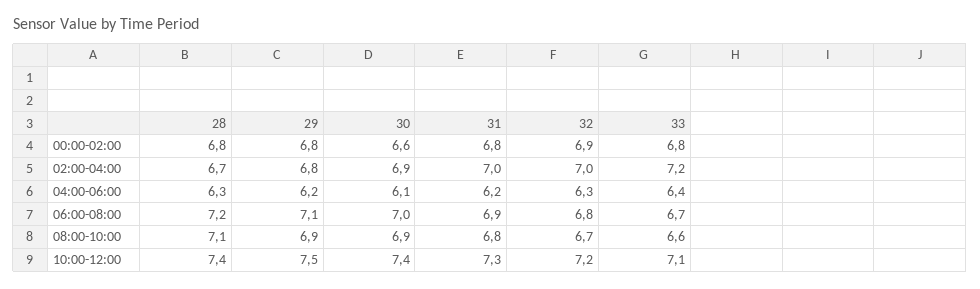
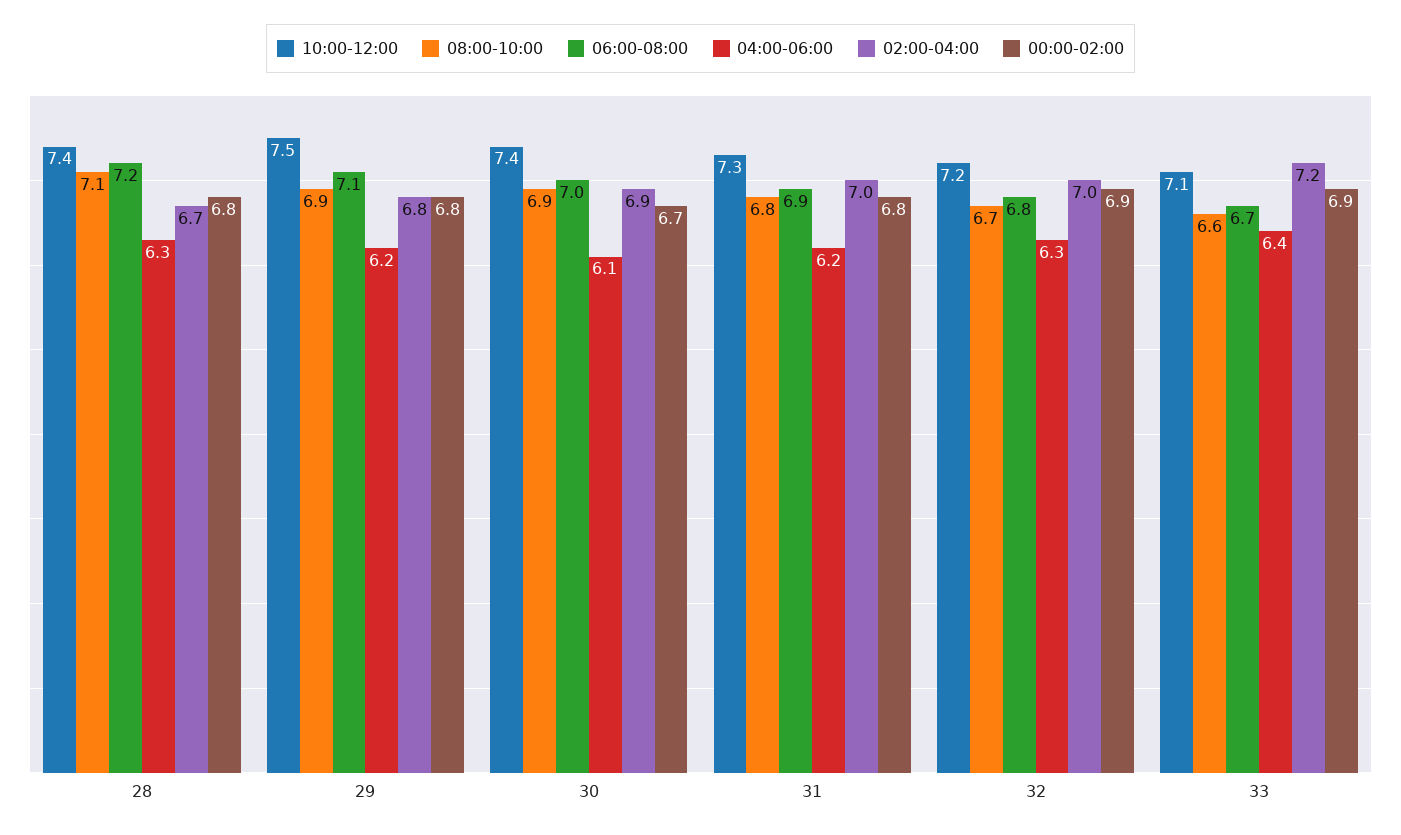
  {
    "00:00-02:00": {
      "28": 6.8,
      "29": 6.8,
-     "30": 6.6,
+     "30": 6.7,
      "31": 6.8,
      "32": 6.9,
-     "33": 6.8
+     "33": 6.9
    },
    "02:00-04:00": {
      "28": 6.7,
      "29": 6.8,
      "30": 6.9,
      "31": 7,
      "32": 7,
      "33": 7.2
    },
    "04:00-06:00": {
      "28": 6.3,
      "29": 6.2,
      "30": 6.1,
      "31": 6.2,
      "32": 6.3,
      "33": 6.4
    },
    "06:00-08:00": {
      "28": 7.2,
      "29": 7.1,
      "30": 7,
      "31": 6.9,
      "32": 6.8,
      "33": 6.7
    },
    "08:00-10:00": {
      "28": 7.1,
      "29": 6.9,
      "30": 6.9,
      "31": 6.8,
      "32": 6.7,
      "33": 6.6
    },
    "10:00-12:00": {
      "28": 7.4,
      "29": 7.5,
      "30": 7.4,
      "31": 7.3,
      "32": 7.2,
      "33": 7.1
    }
  }

